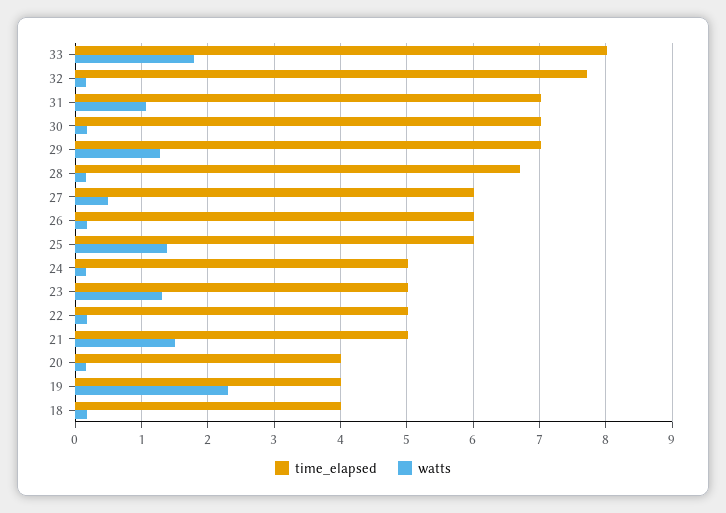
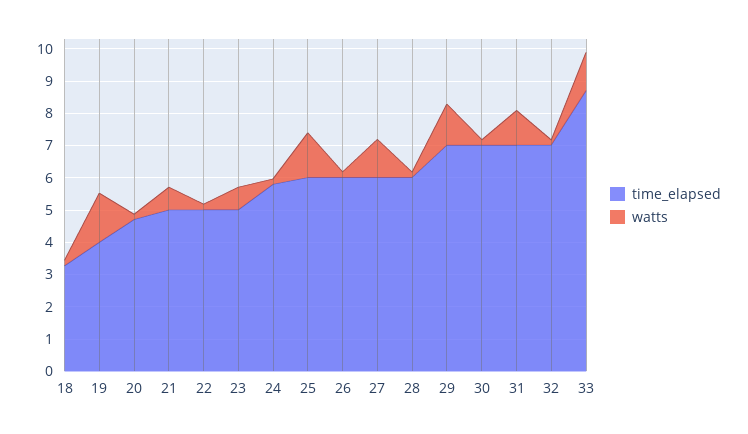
  {
    "time_elapsed": {
-     "33": 8,
+     "33": 8.75,
-     "32": 7.7,
+     "32": 7,
      "31": 7,
      "30": 7,
      "29": 7,
-     "28": 6.7,
+     "28": 6,
      "27": 6,
      "26": 6,
      "25": 6,
-     "24": 5,
+     "24": 5.75,
      "23": 5,
      "22": 5,
      "21": 5,
-     "20": 4,
+     "20": 4.75,
      "19": 4,
-     "18": 4
+     "18": 3.25
    },
    "watts": {
-     "33": 1.8,
+     "33": 1.25,
      "32": 0.2,
      "31": 1.1,
      "30": 0.2,
      "29": 1.3,
      "28": 0.2,
-     "27": 0.5,
+     "27": 1.25,
      "26": 0.2,
      "25": 1.4,
      "24": 0.2,
-     "23": 1.3,
+     "23": 0.75,
      "22": 0.2,
-     "21": 1.5,
+     "21": 0.75,
      "20": 0.2,
-     "19": 2.3,
+     "19": 1.5,
      "18": 0.2
    }
  }

